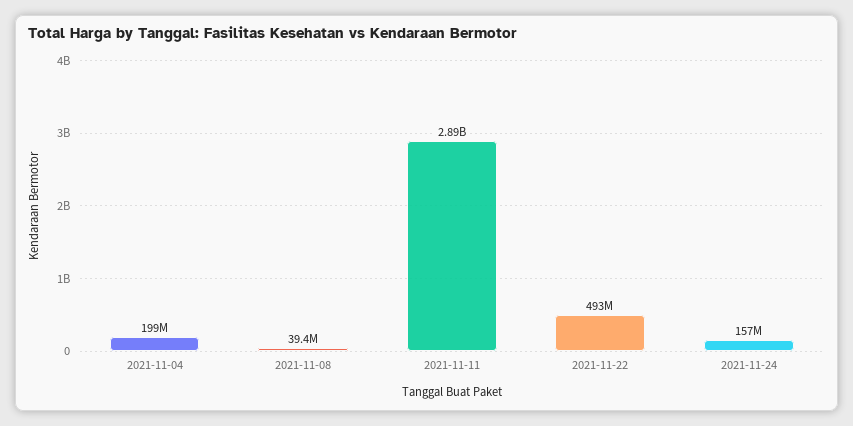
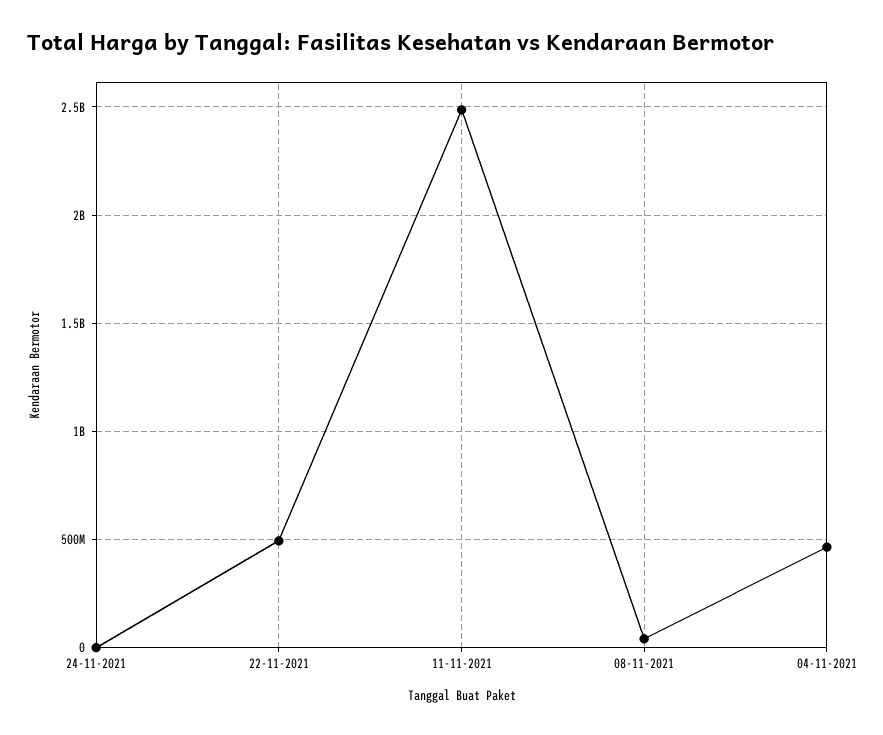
  {
-   "2021-11-04": 199000000,
+   "2021-11-04": 450000000,
    "2021-11-08": 39400000,
-   "2021-11-11": 2890000000,
+   "2021-11-11": 2500000000,
    "2021-11-22": 493000000,
-   "2021-11-24": 157000000
+   "2021-11-24": 0
  }

